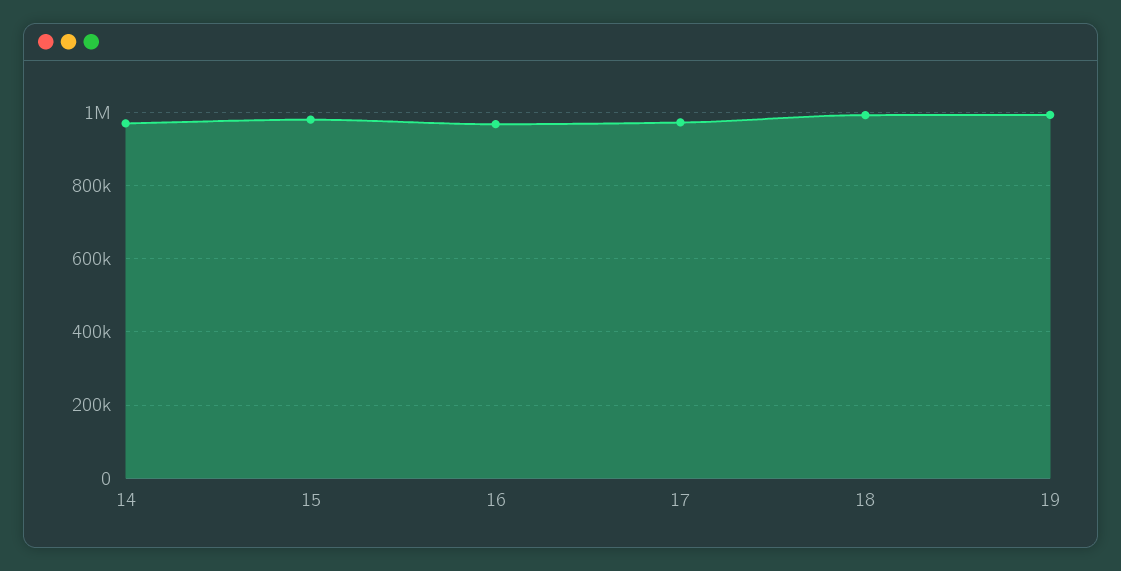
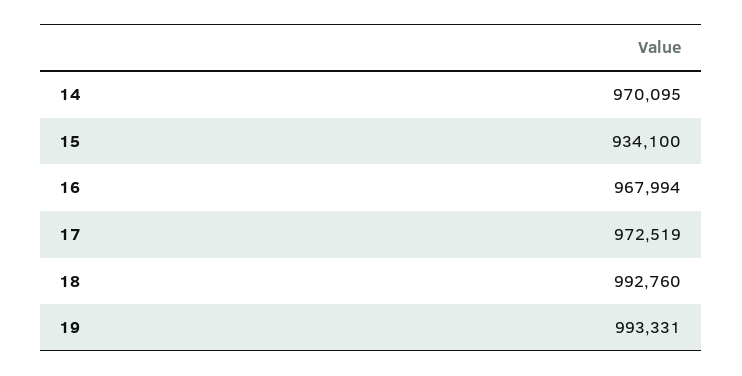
  {
    "14": 970095,
-   "15": 980000,
+   "15": 934100,
    "16": 967994,
    "17": 972519,
    "18": 992760,
    "19": 993331
  }

